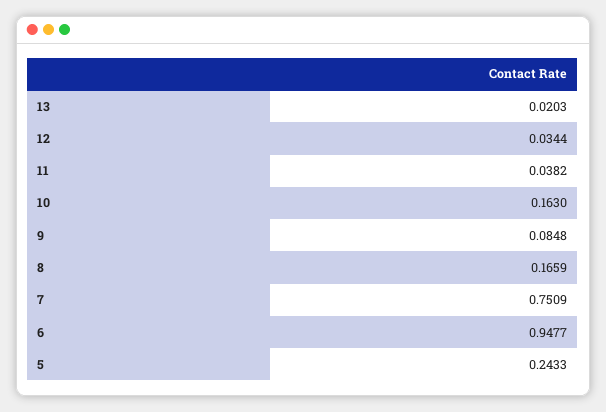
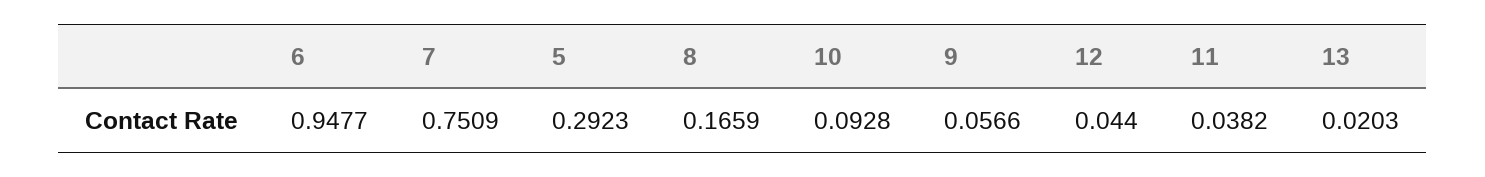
  {
    "13": 0.0203,
-   "12": 0.0344,
+   "12": 0.044,
    "11": 0.0382,
-   "10": 0.163,
+   "10": 0.0928,
-   "9": 0.0848,
+   "9": 0.0566,
    "8": 0.1659,
    "7": 0.7509,
    "6": 0.9477,
-   "5": 0.2433
+   "5": 0.2923
  }

